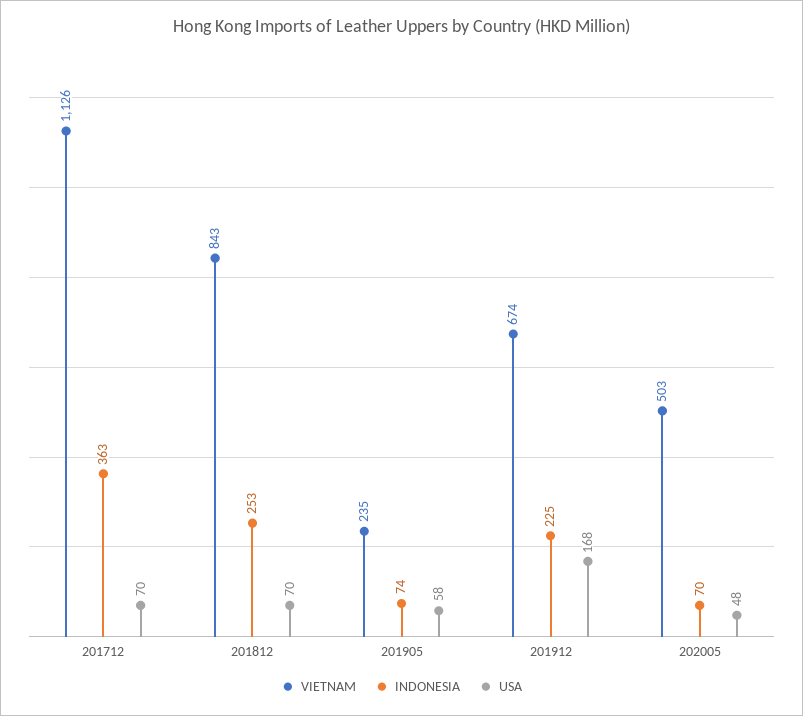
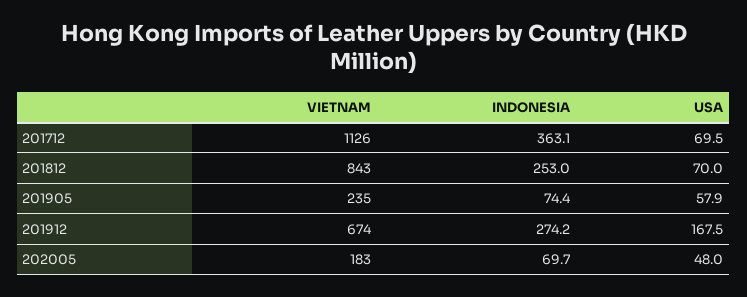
  {
    "VIETNAM": {
      "201712": 1126,
      "201812": 843,
      "201905": 235,
      "201912": 674,
-     "202005": 503
+     "202005": 183
    },
    "INDONESIA": {
      "201712": 363.1,
      "201812": 253,
      "201905": 74.4,
-     "201912": 225,
+     "201912": 274.2,
      "202005": 69.7
    },
    "USA": {
      "201712": 69.5,
      "201812": 70,
      "201905": 57.9,
      "201912": 167.5,
      "202005": 48
    }
  }

